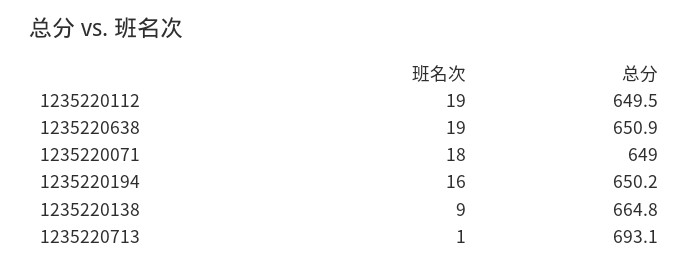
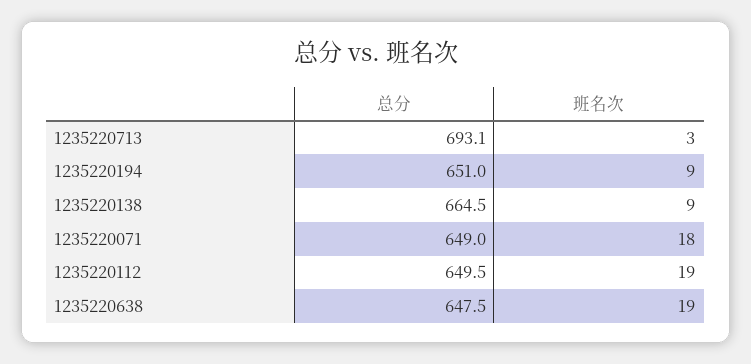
  {
    "班名次": {
      "1235220112": 19,
      "1235220638": 19,
      "1235220071": 18,
-     "1235220194": 16,
+     "1235220194": 9,
      "1235220138": 9,
-     "1235220713": 1
+     "1235220713": 3
    },
    "总分": {
      "1235220112": 649.5,
-     "1235220638": 650.9,
+     "1235220638": 647.5,
      "1235220071": 649,
-     "1235220194": 650.2,
+     "1235220194": 651,
-     "1235220138": 664.8,
+     "1235220138": 664.5,
      "1235220713": 693.1
    }
  }

